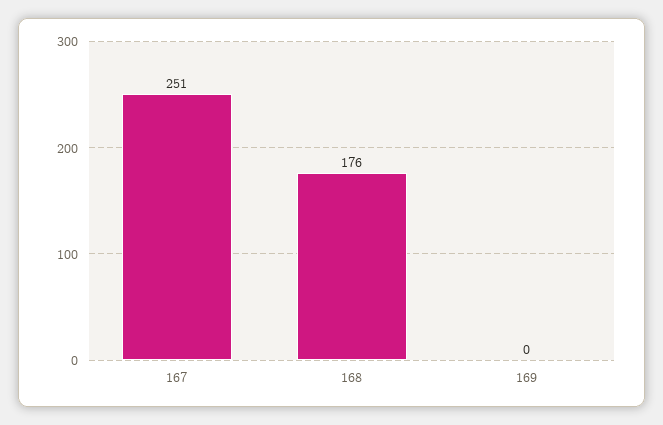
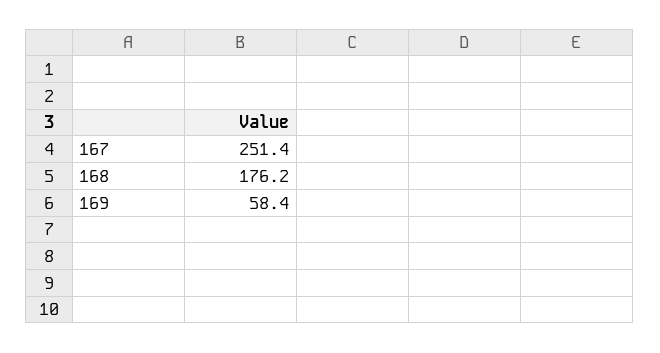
  {
    "167": 251.4,
    "168": 176.2,
-   "169": 0
+   "169": 58.4
  }

